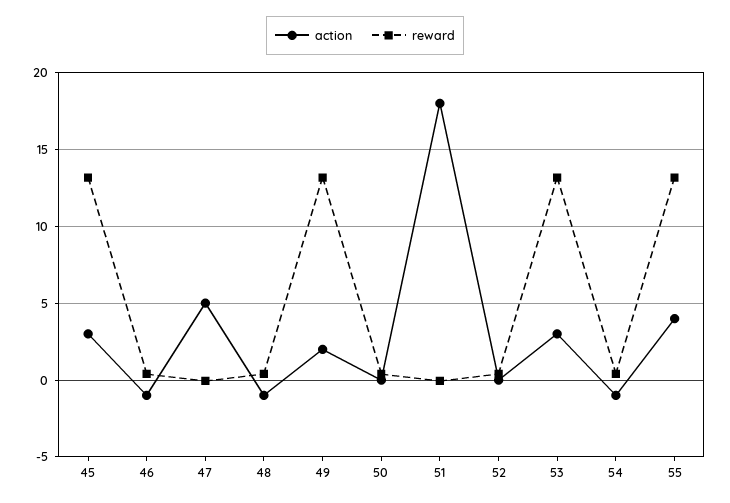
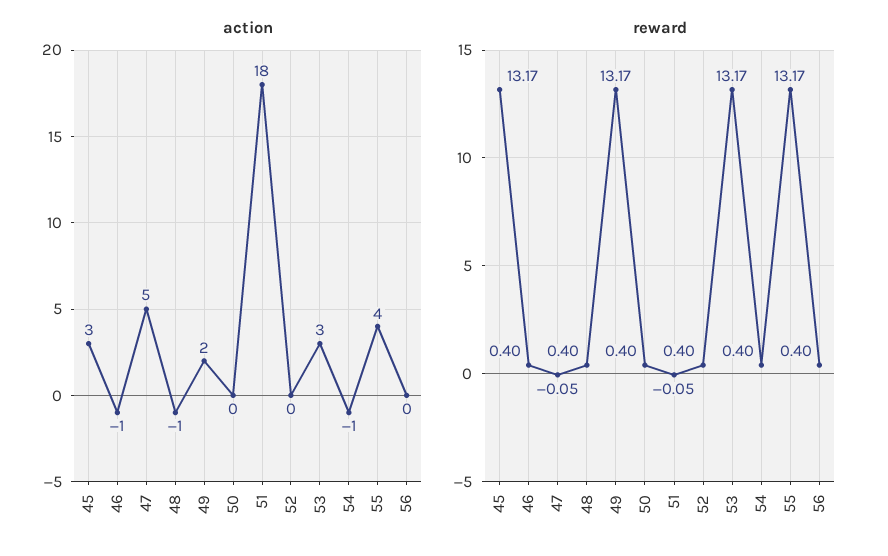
  {
    "action": {
      "45": 3,
      "46": -1,
      "47": 5,
      "48": -1,
      "49": 2,
      "50": 0,
      "51": 18,
      "52": 0,
      "53": 3,
      "54": -1,
-     "55": 4
+     "55": 4,
+     "56": 0
    },
    "reward": {
      "45": 13.17,
      "46": 0.4,
      "47": -0.05,
      "48": 0.4,
      "49": 13.17,
      "50": 0.4,
      "51": -0.05,
      "52": 0.4,
      "53": 13.17,
      "54": 0.4,
-     "55": 13.17
+     "55": 13.17,
+     "56": 0.4
    }
  }

